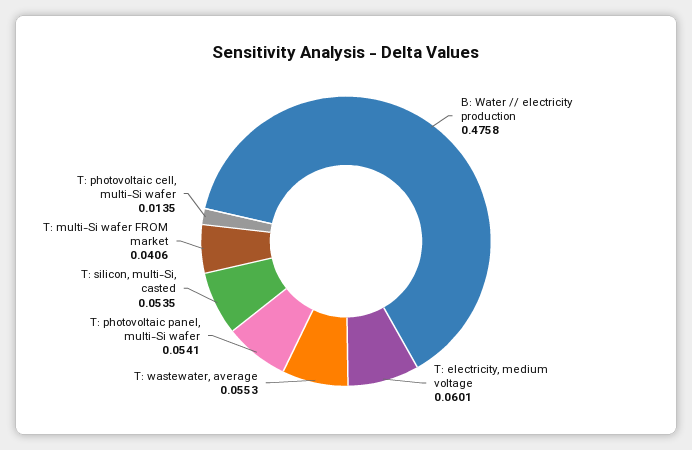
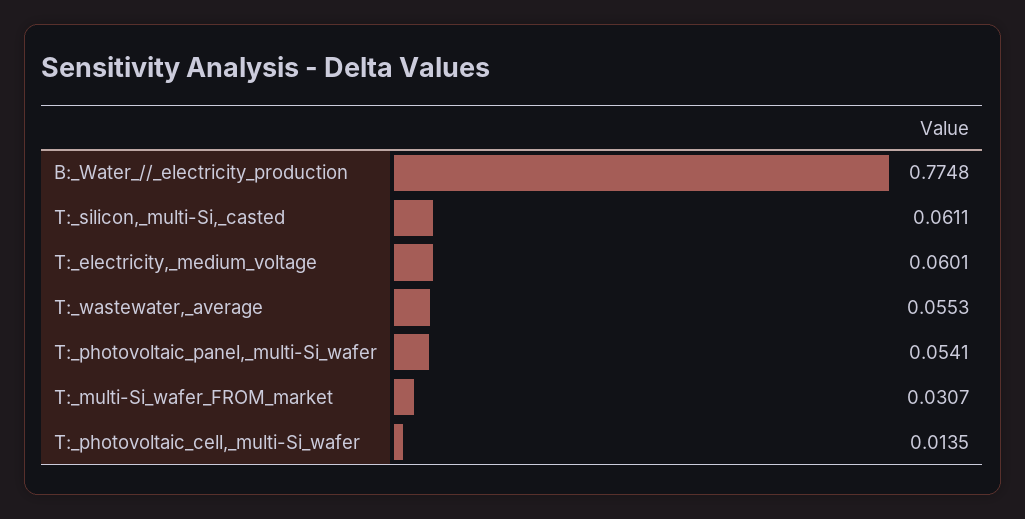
  {
-   "B: Water // electricity production": 0.4758,
+   "B: Water // electricity production": 0.7748,
    "T: electricity, medium voltage": 0.0601,
    "T: wastewater, average": 0.0553,
    "T: photovoltaic panel, multi-Si wafer": 0.0541,
-   "T: silicon, multi-Si, casted": 0.0535,
+   "T: silicon, multi-Si, casted": 0.0611,
-   "T: multi-Si wafer FROM market": 0.0406,
+   "T: multi-Si wafer FROM market": 0.0307,
    "T: photovoltaic cell, multi-Si wafer": 0.0135
  }

